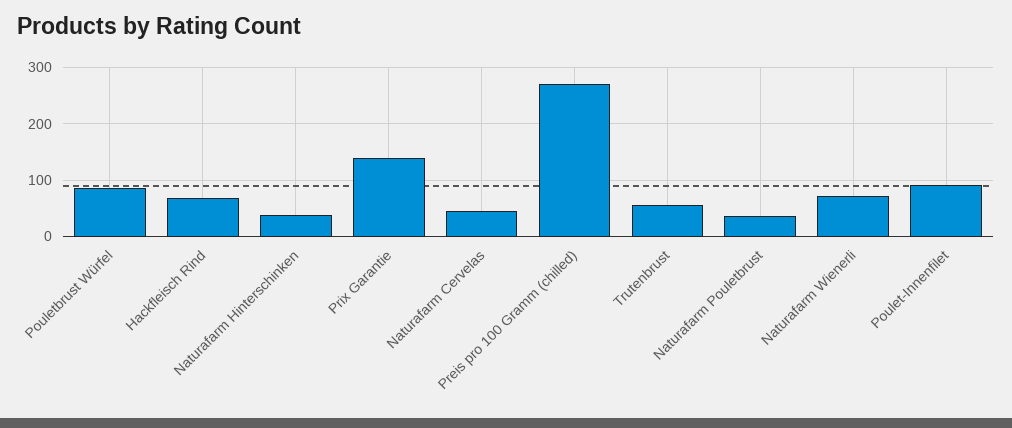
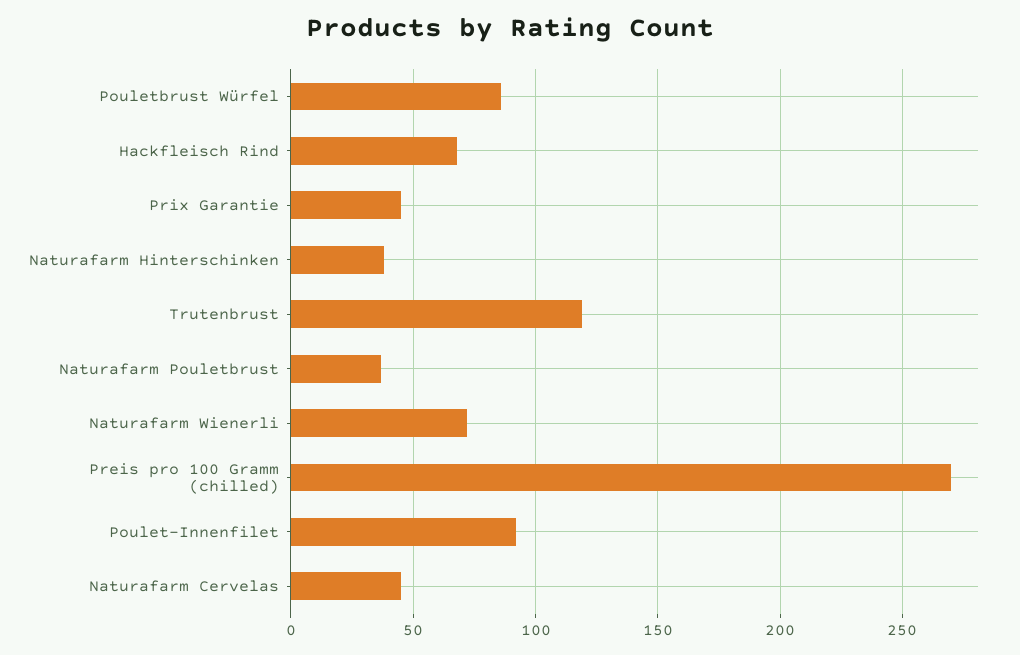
  {
    "Pouletbrust Würfel": 85,
    "Hackfleisch Rind": 70,
    "Naturafarm Hinterschinken": 40,
-   "Prix Garantie": 140,
+   "Prix Garantie": 45,
    "Naturafarm Cervelas": 45,
    "Preis pro 100 Gramm (chilled)": 270,
-   "Trutenbrust": 60,
+   "Trutenbrust": 120,
    "Naturafarm Pouletbrust": 35,
    "Naturafarm Wienerli": 70,
    "Poulet-Innenfilet": 90
  }

